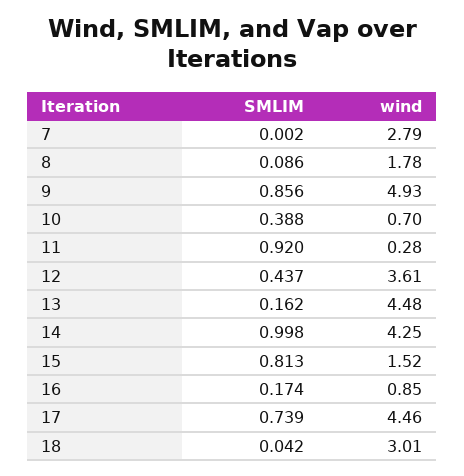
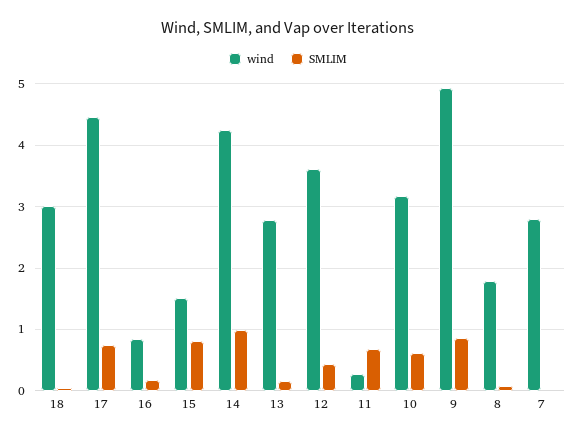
  {
    "SMLIM": {
      "7": 0.002,
      "8": 0.086,
      "9": 0.856,
-     "10": 0.388,
+     "10": 0.6,
-     "11": 0.92,
+     "11": 0.7,
      "12": 0.437,
      "13": 0.162,
      "14": 0.998,
      "15": 0.813,
      "16": 0.174,
      "17": 0.739,
      "18": 0.042
    },
    "wind": {
      "7": 2.79,
      "8": 1.78,
      "9": 4.93,
-     "10": 0.7,
+     "10": 3.2,
      "11": 0.28,
      "12": 3.61,
-     "13": 4.48,
+     "13": 2.8,
      "14": 4.25,
      "15": 1.52,
      "16": 0.85,
      "17": 4.46,
      "18": 3.01
    }
  }

